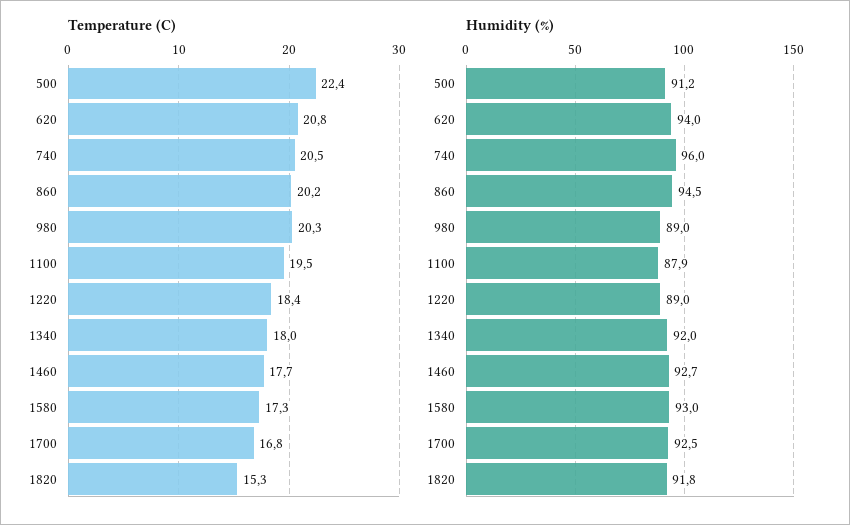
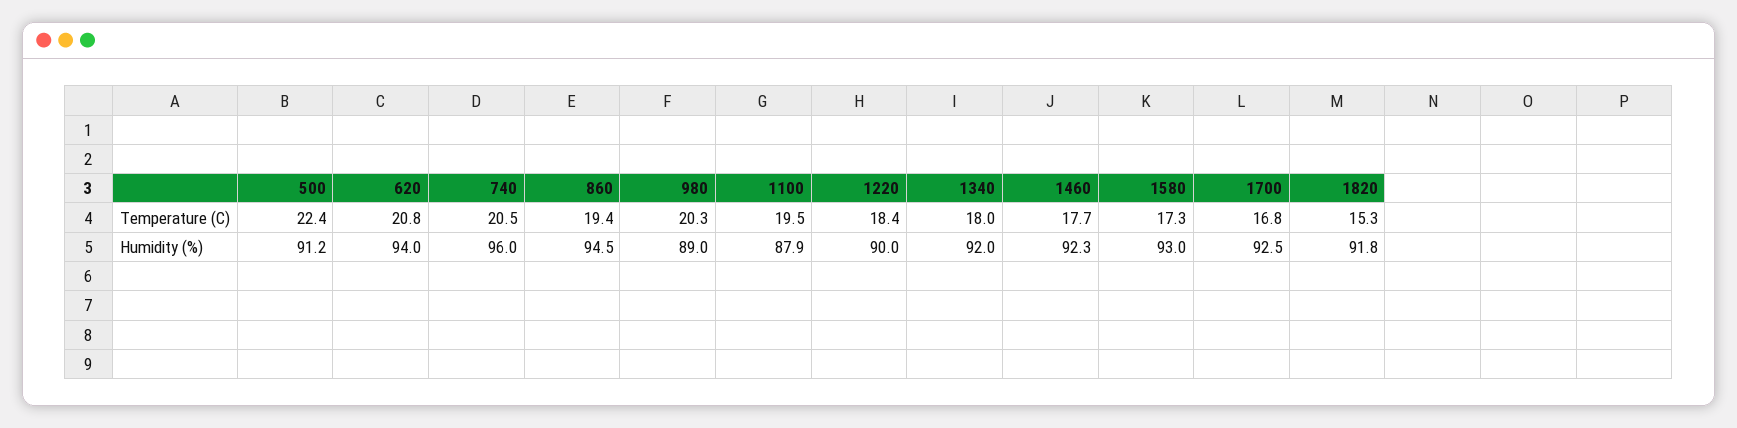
  {
    "Temperature (C)": {
      "500": 22.4,
      "620": 20.8,
      "740": 20.5,
-     "860": 20.2,
+     "860": 19.4,
      "980": 20.3,
      "1100": 19.5,
      "1220": 18.4,
      "1340": 18,
      "1460": 17.7,
      "1580": 17.3,
      "1700": 16.8,
      "1820": 15.3
    },
    "Humidity (%)": {
      "500": 91.2,
      "620": 94,
      "740": 96,
      "860": 94.5,
      "980": 89,
      "1100": 87.9,
-     "1220": 89,
+     "1220": 90,
      "1340": 92,
-     "1460": 92.7,
+     "1460": 92.3,
      "1580": 93,
      "1700": 92.5,
      "1820": 91.8
    }
  }

